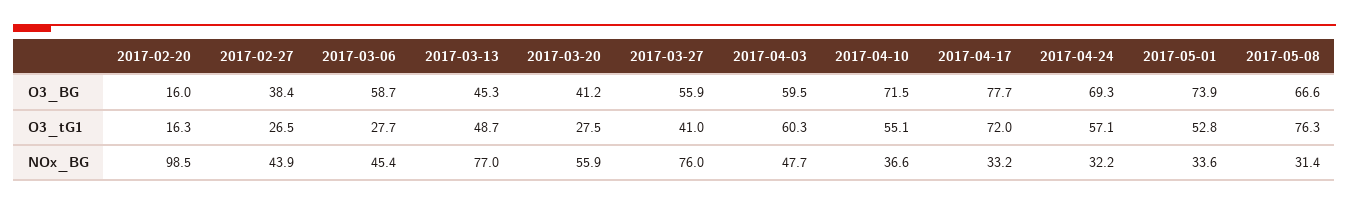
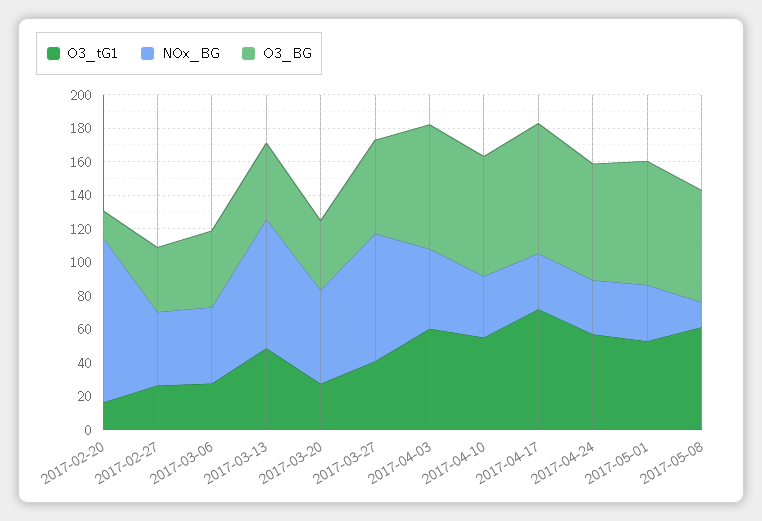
  {
    "O3_BG": {
      "2017-02-20": 16,
      "2017-02-27": 38.4,
-     "2017-03-06": 58.7,
+     "2017-03-06": 45,
      "2017-03-13": 45.3,
      "2017-03-20": 41.2,
      "2017-03-27": 55.9,
-     "2017-04-03": 59.5,
+     "2017-04-03": 75,
      "2017-04-10": 71.5,
      "2017-04-17": 77.7,
      "2017-04-24": 69.3,
      "2017-05-01": 73.9,
      "2017-05-08": 66.6
    },
    "O3_tG1": {
      "2017-02-20": 16.3,
      "2017-02-27": 26.5,
      "2017-03-06": 27.7,
      "2017-03-13": 48.7,
      "2017-03-20": 27.5,
      "2017-03-27": 41,
      "2017-04-03": 60.3,
      "2017-04-10": 55.1,
      "2017-04-17": 72,
      "2017-04-24": 57.1,
      "2017-05-01": 52.8,
-     "2017-05-08": 76.3
+     "2017-05-08": 60
    },
    "NOx_BG": {
      "2017-02-20": 98.5,
      "2017-02-27": 43.9,
      "2017-03-06": 45.4,
      "2017-03-13": 77,
      "2017-03-20": 55.9,
      "2017-03-27": 76,
      "2017-04-03": 47.7,
      "2017-04-10": 36.6,
      "2017-04-17": 33.2,
      "2017-04-24": 32.2,
      "2017-05-01": 33.6,
-     "2017-05-08": 31.4
+     "2017-05-08": 15
    }
  }

